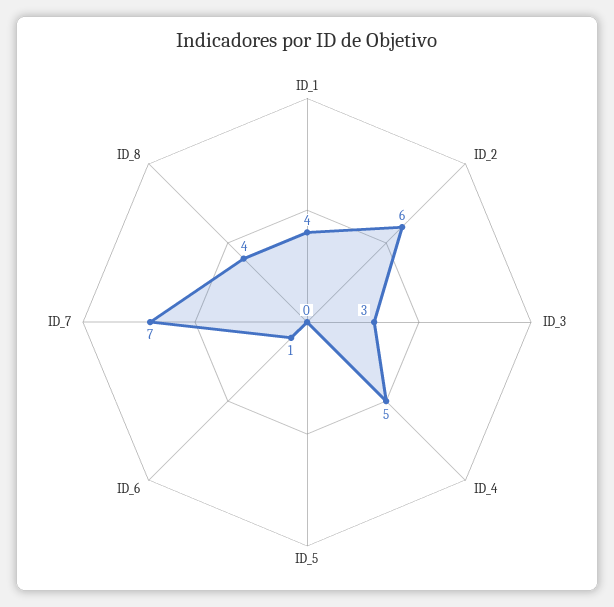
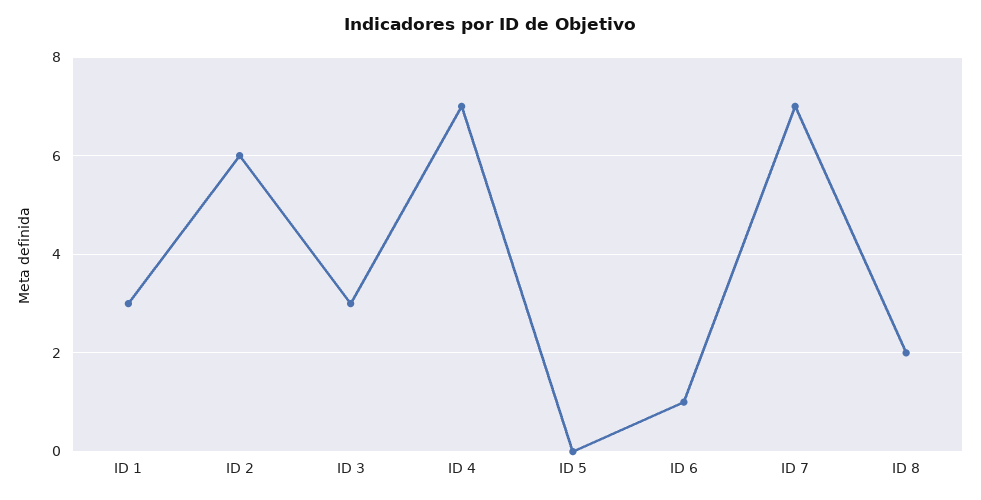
  {
-   "ID_1": 4,
+   "ID_1": 3,
    "ID_2": 6,
    "ID_3": 3,
-   "ID_4": 5,
+   "ID_4": 7,
    "ID_5": 0,
    "ID_6": 1,
    "ID_7": 7,
-   "ID_8": 4
+   "ID_8": 2
  }

